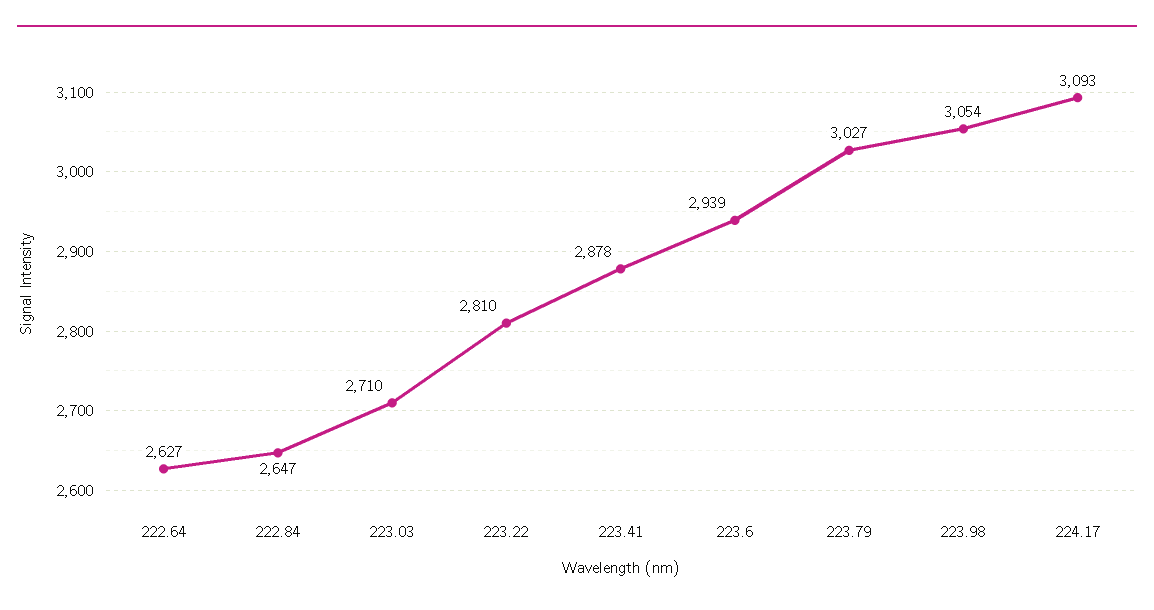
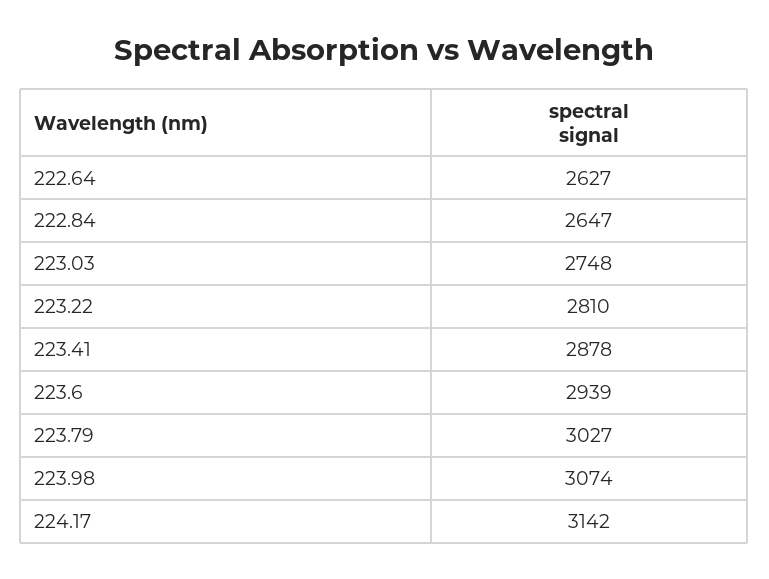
  {
    "222.64": 2627,
    "222.84": 2647,
-   "223.03": 2710,
+   "223.03": 2748,
    "223.22": 2810,
    "223.41": 2878,
    "223.6": 2939,
    "223.79": 3027,
-   "223.98": 3054,
+   "223.98": 3074,
-   "224.17": 3093
+   "224.17": 3142
  }

